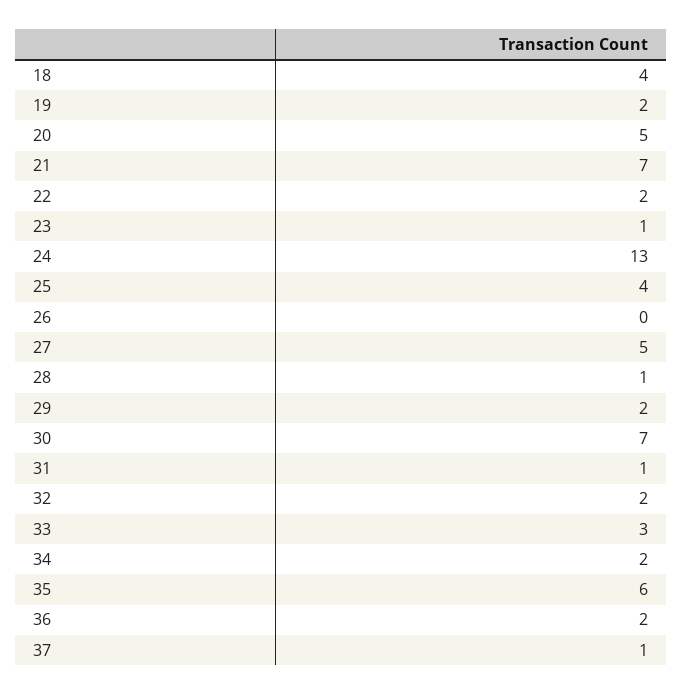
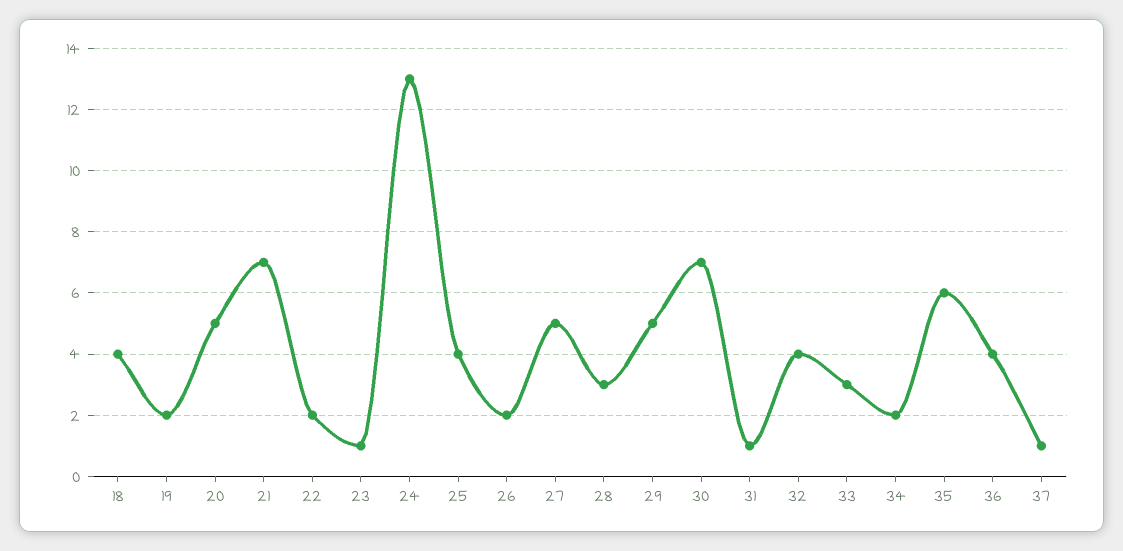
  {
    "18": 4,
    "19": 2,
    "20": 5,
    "21": 7,
    "22": 2,
    "23": 1,
    "24": 13,
    "25": 4,
-   "26": 0,
+   "26": 2,
    "27": 5,
-   "28": 1,
+   "28": 3,
-   "29": 2,
+   "29": 5,
    "30": 7,
    "31": 1,
-   "32": 2,
+   "32": 4,
    "33": 3,
    "34": 2,
    "35": 6,
-   "36": 2,
+   "36": 4,
    "37": 1
  }

